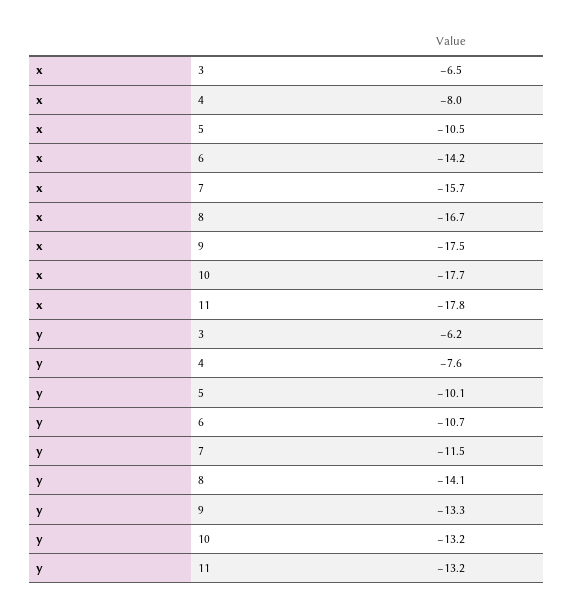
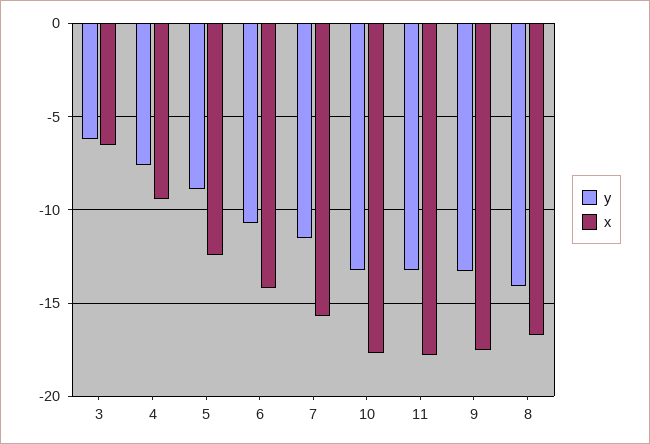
  {
    "x": {
      "3": -6.5,
-     "4": -8,
+     "4": -9.5,
-     "5": -10.5,
+     "5": -12.5,
      "6": -14.2,
      "7": -15.7,
      "8": -16.7,
      "9": -17.5,
      "10": -17.7,
      "11": -17.8
    },
    "y": {
      "3": -6.2,
      "4": -7.6,
-     "5": -10.1,
+     "5": -9,
      "6": -10.7,
      "7": -11.5,
      "8": -14.1,
      "9": -13.3,
      "10": -13.2,
      "11": -13.2
    }
  }

